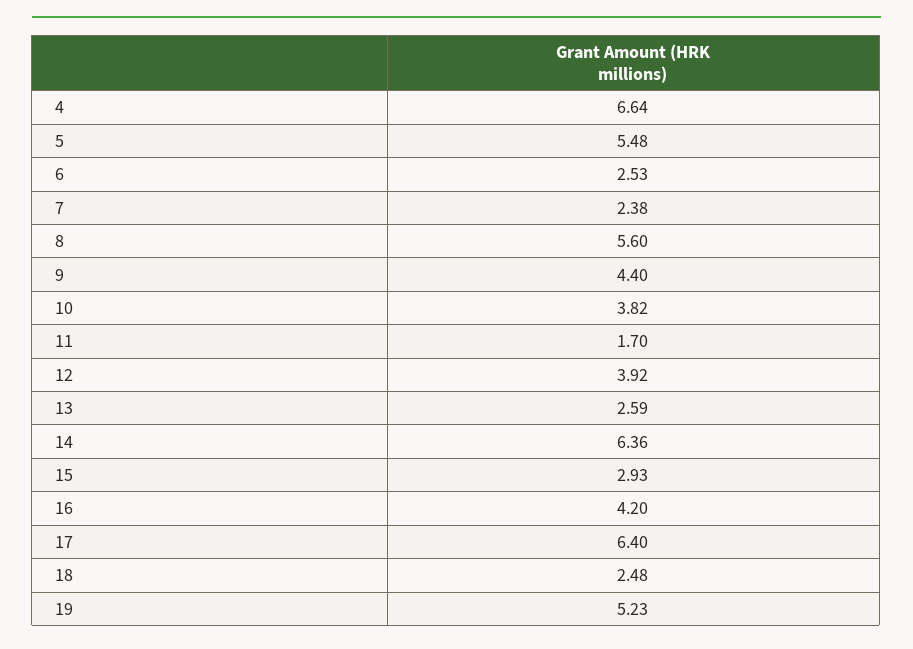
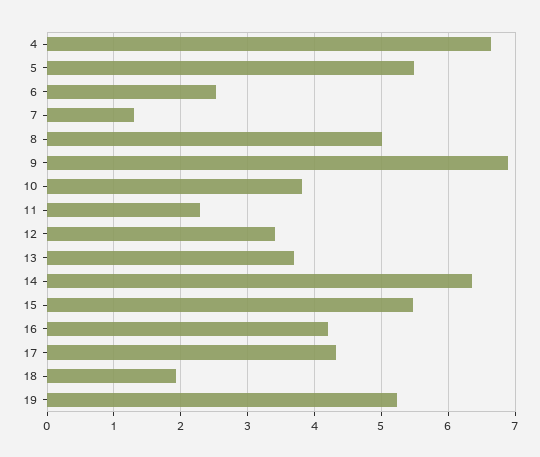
  {
    "4": 6.64,
    "5": 5.48,
    "6": 2.53,
-   "7": 2.38,
+   "7": 1.3,
-   "8": 5.6,
+   "8": 5,
-   "9": 4.4,
+   "9": 6.9,
    "10": 3.82,
-   "11": 1.7,
+   "11": 2.3,
-   "12": 3.92,
+   "12": 3.4,
-   "13": 2.59,
+   "13": 3.7,
    "14": 6.36,
-   "15": 2.93,
+   "15": 5.5,
    "16": 4.2,
-   "17": 6.4,
+   "17": 4.3,
-   "18": 2.48,
+   "18": 1.9,
    "19": 5.23
  }

